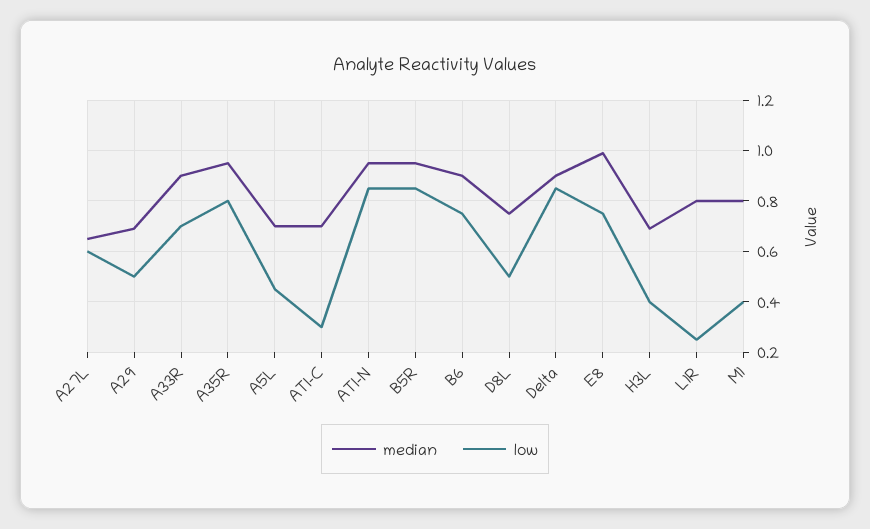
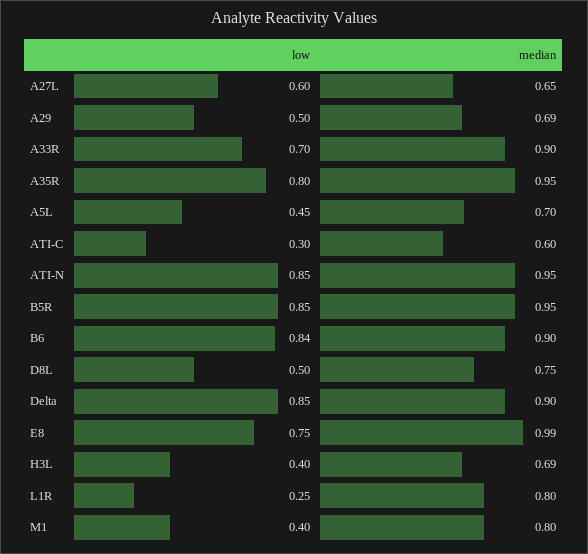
  {
    "median": {
      "A27L": 0.65,
      "A29": 0.69,
      "A33R": 0.9,
      "A35R": 0.95,
      "A5L": 0.7,
-     "ATI-C": 0.7,
+     "ATI-C": 0.6,
      "ATI-N": 0.95,
      "B5R": 0.95,
      "B6": 0.9,
      "D8L": 0.75,
      "Delta": 0.9,
      "E8": 0.99,
      "H3L": 0.69,
      "L1R": 0.8,
      "M1": 0.8
    },
    "low": {
      "A27L": 0.6,
      "A29": 0.5,
      "A33R": 0.7,
      "A35R": 0.8,
      "A5L": 0.45,
      "ATI-C": 0.3,
      "ATI-N": 0.85,
      "B5R": 0.85,
-     "B6": 0.75,
+     "B6": 0.84,
      "D8L": 0.5,
      "Delta": 0.85,
      "E8": 0.75,
      "H3L": 0.4,
      "L1R": 0.25,
      "M1": 0.4
    }
  }

